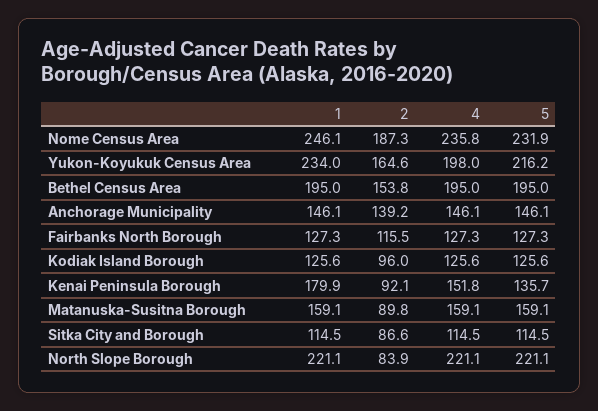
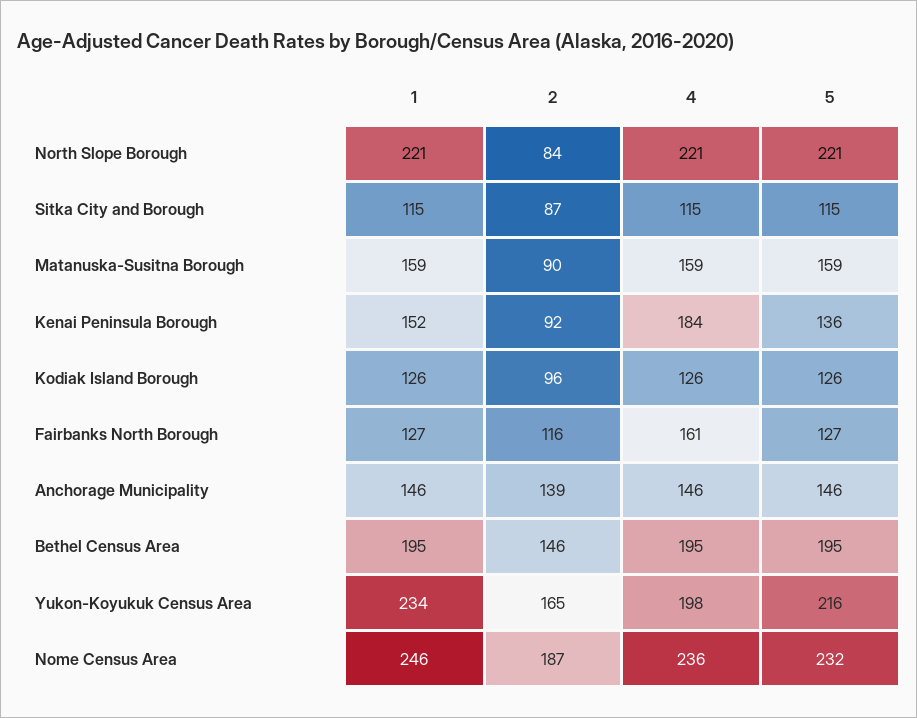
  {
    "1": {
      "Nome Census Area": 246.1,
      "Yukon-Koyukuk Census Area": 234,
      "Bethel Census Area": 195,
      "Anchorage Municipality": 146.1,
      "Fairbanks North Borough": 127.3,
      "Kodiak Island Borough": 125.6,
-     "Kenai Peninsula Borough": 179.9,
+     "Kenai Peninsula Borough": 152,
      "Matanuska-Susitna Borough": 159.1,
      "Sitka City and Borough": 114.5,
      "North Slope Borough": 221.1
    },
    "2": {
      "Nome Census Area": 187.3,
      "Yukon-Koyukuk Census Area": 164.6,
-     "Bethel Census Area": 153.8,
+     "Bethel Census Area": 146,
      "Anchorage Municipality": 139.2,
      "Fairbanks North Borough": 115.5,
      "Kodiak Island Borough": 96,
      "Kenai Peninsula Borough": 92.1,
      "Matanuska-Susitna Borough": 89.8,
      "Sitka City and Borough": 86.6,
      "North Slope Borough": 83.9
    },
    "4": {
      "Nome Census Area": 235.8,
      "Yukon-Koyukuk Census Area": 198,
      "Bethel Census Area": 195,
      "Anchorage Municipality": 146.1,
-     "Fairbanks North Borough": 127.3,
+     "Fairbanks North Borough": 161,
      "Kodiak Island Borough": 125.6,
-     "Kenai Peninsula Borough": 151.8,
+     "Kenai Peninsula Borough": 184,
      "Matanuska-Susitna Borough": 159.1,
      "Sitka City and Borough": 114.5,
      "North Slope Borough": 221.1
    },
    "5": {
      "Nome Census Area": 231.9,
      "Yukon-Koyukuk Census Area": 216.2,
      "Bethel Census Area": 195,
      "Anchorage Municipality": 146.1,
      "Fairbanks North Borough": 127.3,
      "Kodiak Island Borough": 125.6,
      "Kenai Peninsula Borough": 135.7,
      "Matanuska-Susitna Borough": 159.1,
      "Sitka City and Borough": 114.5,
      "North Slope Borough": 221.1
    }
  }

